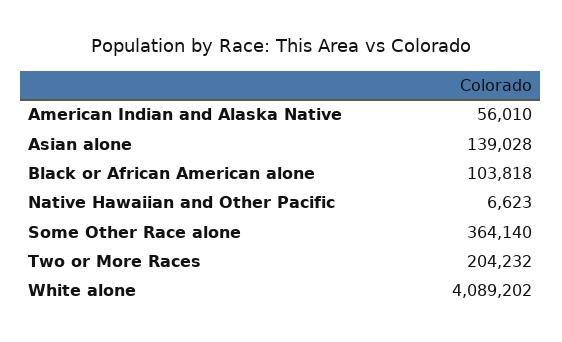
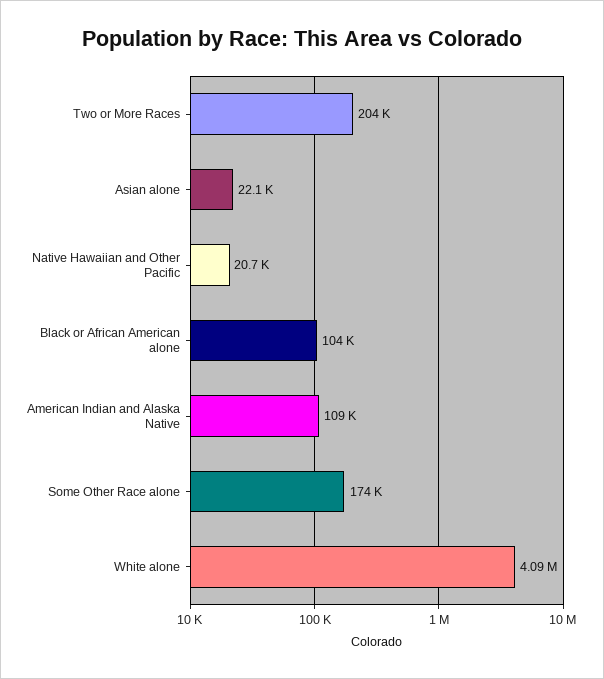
  {
-   "American Indian and Alaska Native": 56010,
+   "American Indian and Alaska Native": 109000,
-   "Asian alone": 139028,
+   "Asian alone": 22100,
    "Black or African American alone": 103818,
-   "Native Hawaiian and Other Pacific": 6623,
+   "Native Hawaiian and Other Pacific": 20700,
-   "Some Other Race alone": 364140,
+   "Some Other Race alone": 174000,
    "Two or More Races": 204232,
    "White alone": 4089202
  }

